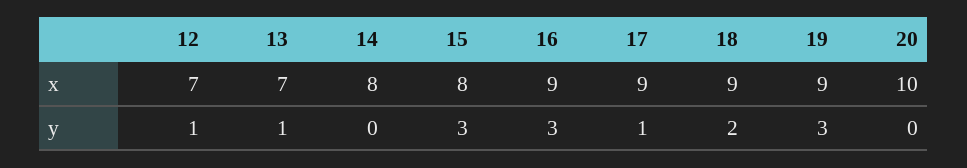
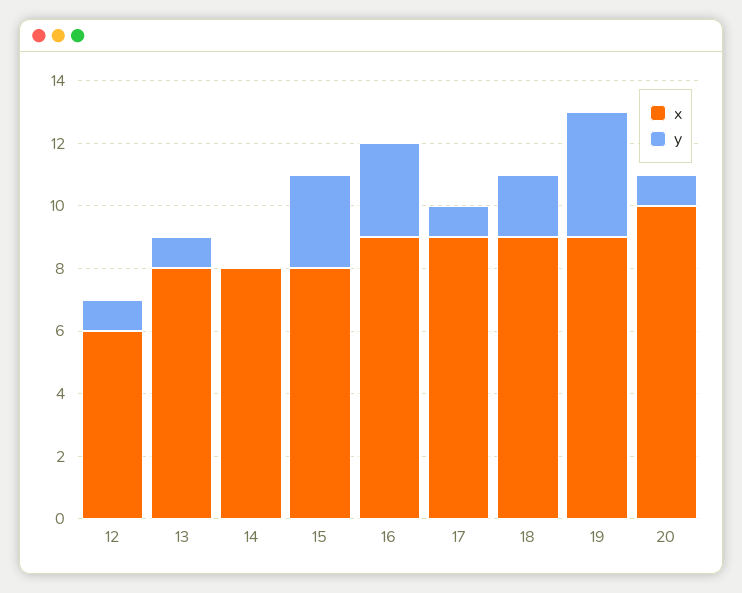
  {
    "x": {
-     "12": 7,
+     "12": 6,
-     "13": 7,
+     "13": 8,
      "14": 8,
      "15": 8,
      "16": 9,
      "17": 9,
      "18": 9,
      "19": 9,
      "20": 10
    },
    "y": {
      "12": 1,
      "13": 1,
      "14": 0,
      "15": 3,
      "16": 3,
      "17": 1,
      "18": 2,
-     "19": 3,
+     "19": 4,
-     "20": 0
+     "20": 1
    }
  }

